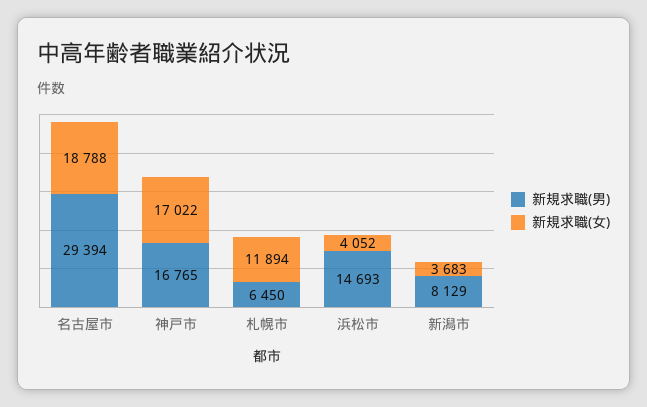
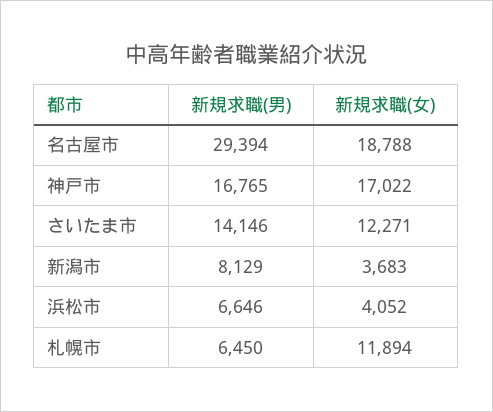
  {
    "新規求職(男)": {
      "名古屋市": 29394,
      "神戸市": 16765,
      "札幌市": 6450,
-     "浜松市": 14693,
+     "浜松市": 6646,
-     "新潟市": 8129
+     "新潟市": 8129,
+     "さいたま市": 14146
    },
    "新規求職(女)": {
      "名古屋市": 18788,
      "神戸市": 17022,
      "札幌市": 11894,
      "浜松市": 4052,
-     "新潟市": 3683
+     "新潟市": 3683,
+     "さいたま市": 12271
    }
  }

